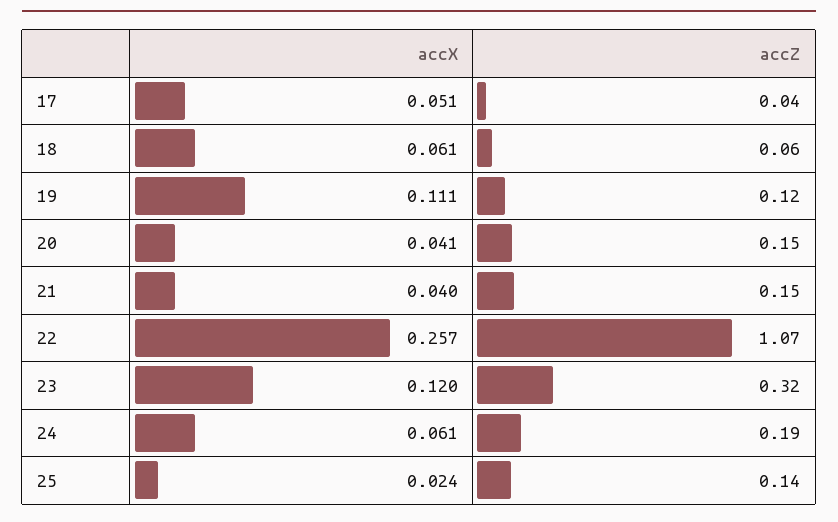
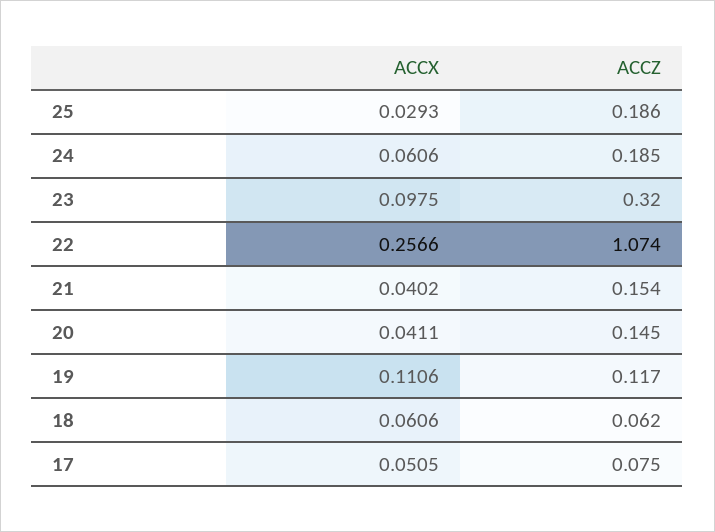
  {
    "accX": {
      "17": 0.0505,
      "18": 0.0606,
      "19": 0.1106,
      "20": 0.0411,
      "21": 0.0402,
      "22": 0.2566,
-     "23": 0.12,
+     "23": 0.0975,
      "24": 0.0606,
-     "25": 0.024
+     "25": 0.0293
    },
    "accZ": {
-     "17": 0.04,
+     "17": 0.075,
      "18": 0.062,
      "19": 0.117,
      "20": 0.145,
      "21": 0.154,
      "22": 1.074,
      "23": 0.32,
      "24": 0.185,
-     "25": 0.14
+     "25": 0.186
    }
  }

